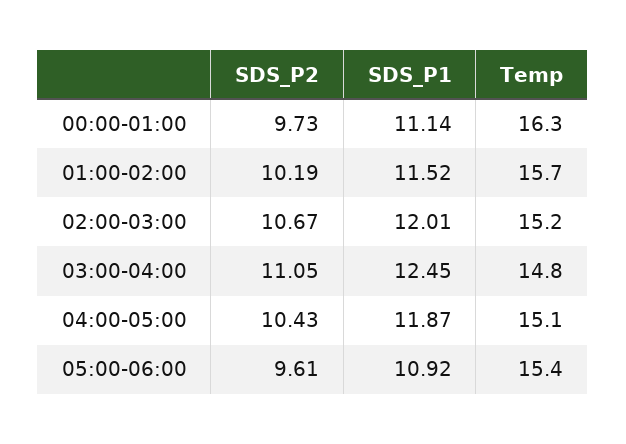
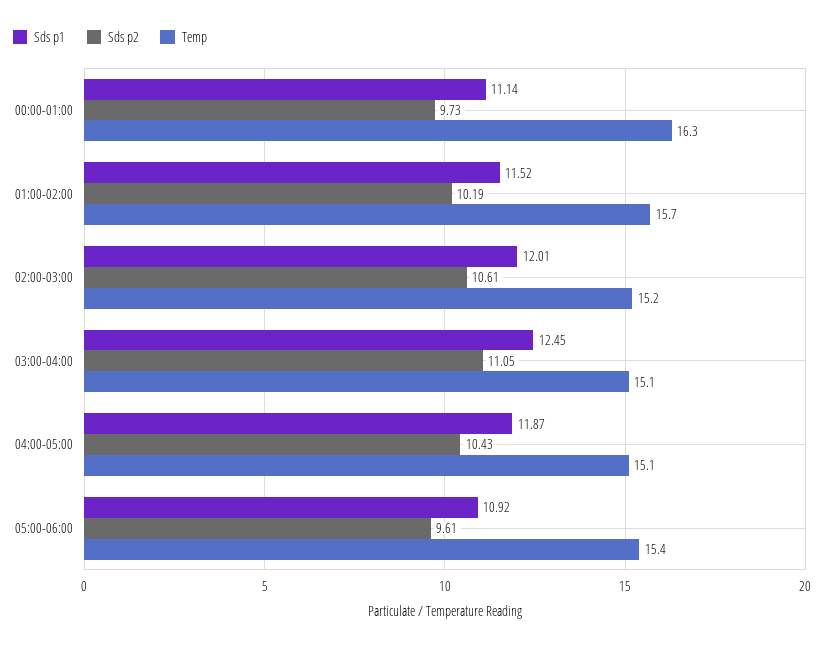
  {
    "SDS_P2": {
      "00:00-01:00": 9.73,
      "01:00-02:00": 10.19,
-     "02:00-03:00": 10.67,
+     "02:00-03:00": 10.61,
      "03:00-04:00": 11.05,
      "04:00-05:00": 10.43,
      "05:00-06:00": 9.61
    },
    "SDS_P1": {
      "00:00-01:00": 11.14,
      "01:00-02:00": 11.52,
      "02:00-03:00": 12.01,
      "03:00-04:00": 12.45,
      "04:00-05:00": 11.87,
      "05:00-06:00": 10.92
    },
    "Temp": {
      "00:00-01:00": 16.3,
      "01:00-02:00": 15.7,
      "02:00-03:00": 15.2,
-     "03:00-04:00": 14.8,
+     "03:00-04:00": 15.1,
      "04:00-05:00": 15.1,
      "05:00-06:00": 15.4
    }
  }

